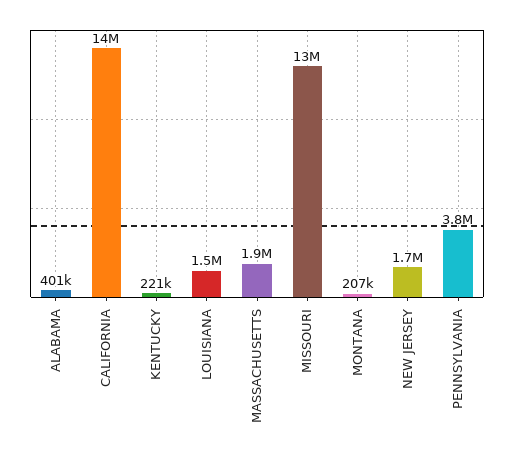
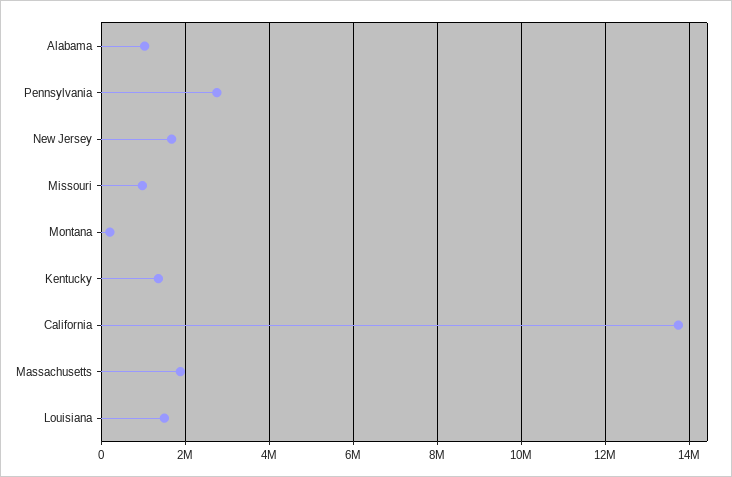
  {
-   "ALABAMA": 401000,
+   "ALABAMA": 1000000,
    "CALIFORNIA": 14000000,
-   "KENTUCKY": 221000,
+   "KENTUCKY": 1400000,
    "LOUISIANA": 1500000,
    "MASSACHUSETTS": 1900000,
-   "MISSOURI": 13000000,
+   "MISSOURI": 1000000,
    "MONTANA": 207000,
    "NEW JERSEY": 1700000,
-   "PENNSYLVANIA": 3800000
+   "PENNSYLVANIA": 2800000
  }

